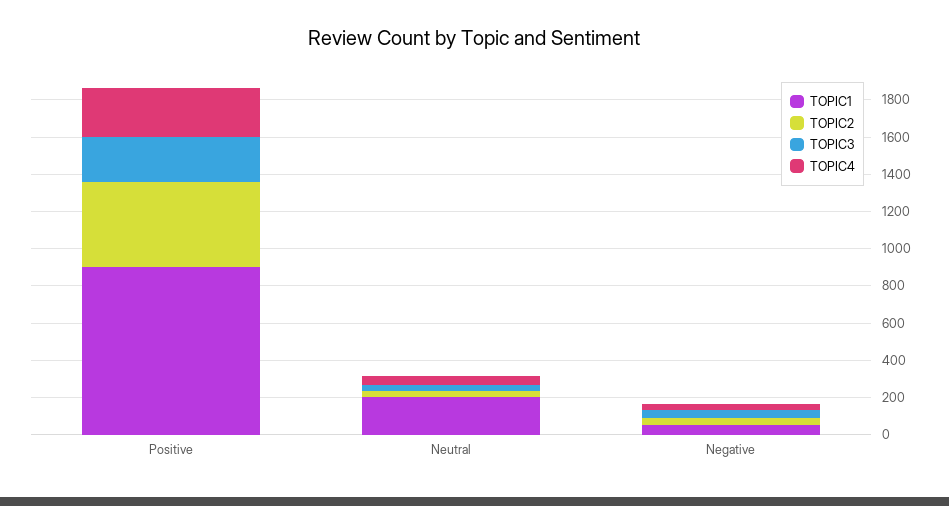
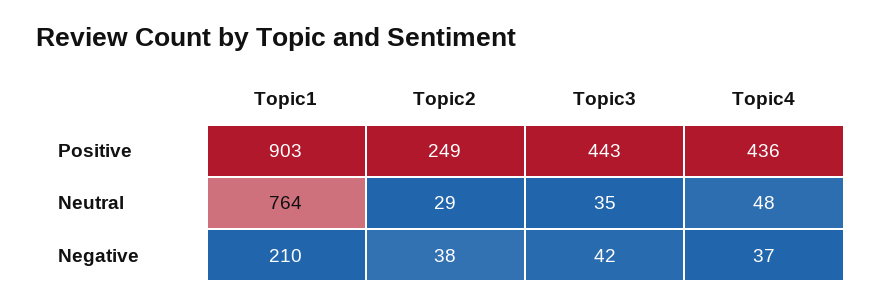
  {
    "TOPIC1": {
      "Positive": 903,
-     "Neutral": 200,
+     "Neutral": 764,
-     "Negative": 50
+     "Negative": 210
    },
    "TOPIC2": {
-     "Positive": 450,
+     "Positive": 249,
      "Neutral": 29,
      "Negative": 38
    },
    "TOPIC3": {
-     "Positive": 250,
+     "Positive": 443,
      "Neutral": 35,
      "Negative": 42
    },
    "TOPIC4": {
-     "Positive": 250,
+     "Positive": 436,
      "Neutral": 48,
      "Negative": 37
    }
  }

